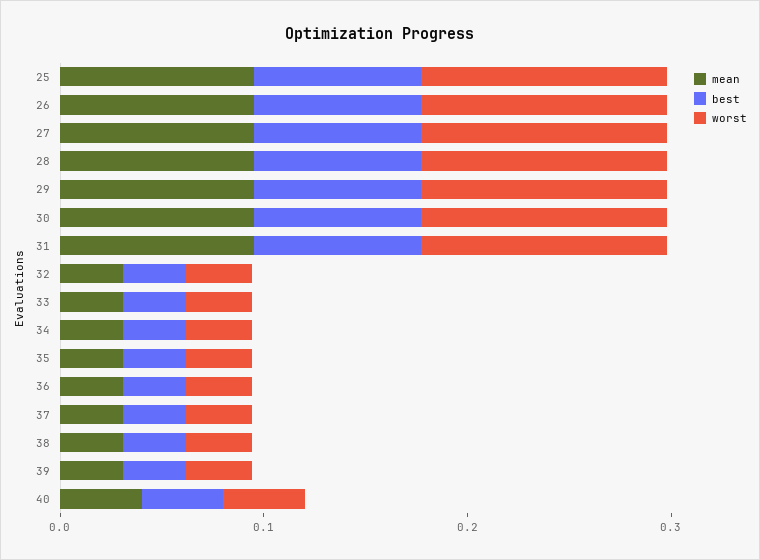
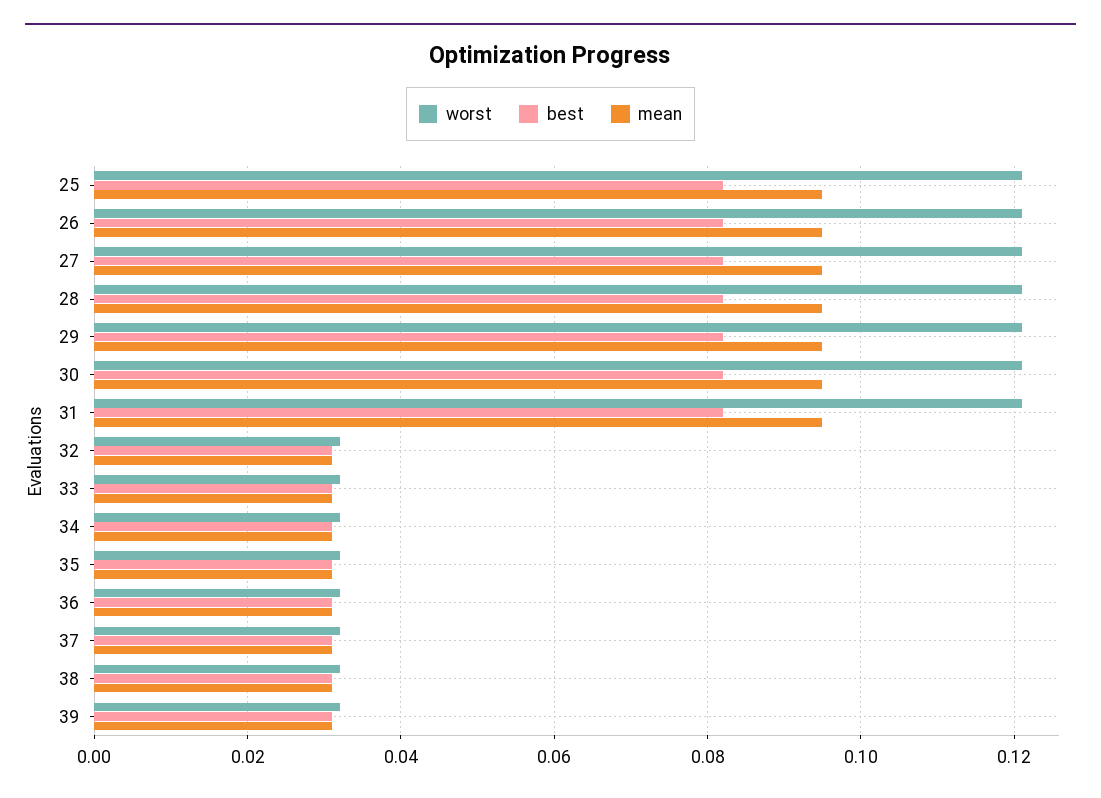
  {
    "mean": {
      "25": 0.095,
      "26": 0.095,
      "27": 0.095,
      "28": 0.095,
      "29": 0.095,
      "30": 0.095,
      "31": 0.095,
      "32": 0.03,
      "33": 0.03,
      "34": 0.03,
      "35": 0.03,
      "36": 0.03,
      "37": 0.03,
      "38": 0.03,
-     "39": 0.03,
+     "39": 0.03
-     "40": 0.04
    },
    "best": {
      "25": 0.08,
      "26": 0.08,
      "27": 0.08,
      "28": 0.08,
      "29": 0.08,
      "30": 0.08,
      "31": 0.08,
      "32": 0.03,
      "33": 0.03,
      "34": 0.03,
      "35": 0.03,
      "36": 0.03,
      "37": 0.03,
      "38": 0.03,
-     "39": 0.03,
+     "39": 0.03
-     "40": 0.04
    },
    "worst": {
      "25": 0.12,
      "26": 0.12,
      "27": 0.12,
      "28": 0.12,
      "29": 0.12,
      "30": 0.12,
      "31": 0.12,
      "32": 0.03,
      "33": 0.03,
      "34": 0.03,
      "35": 0.03,
      "36": 0.03,
      "37": 0.03,
      "38": 0.03,
-     "39": 0.03,
+     "39": 0.03
-     "40": 0.04
    }
  }

